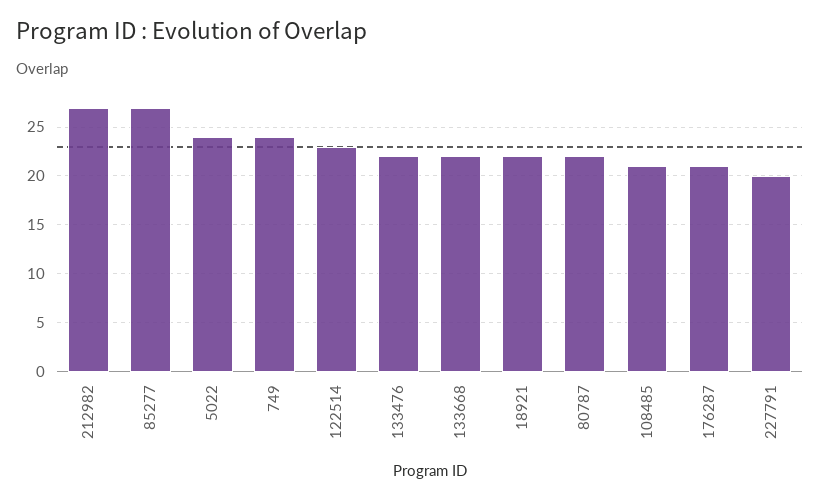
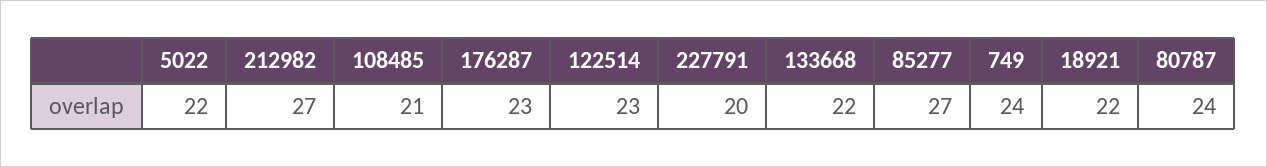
  {
    "212982": 27,
    "85277": 27,
-   "5022": 24,
+   "5022": 22,
    "749": 24,
    "122514": 23,
-   "133476": 22,
    "133668": 22,
    "18921": 22,
-   "80787": 22,
+   "80787": 24,
    "108485": 21,
-   "176287": 21,
+   "176287": 23,
    "227791": 20
  }

